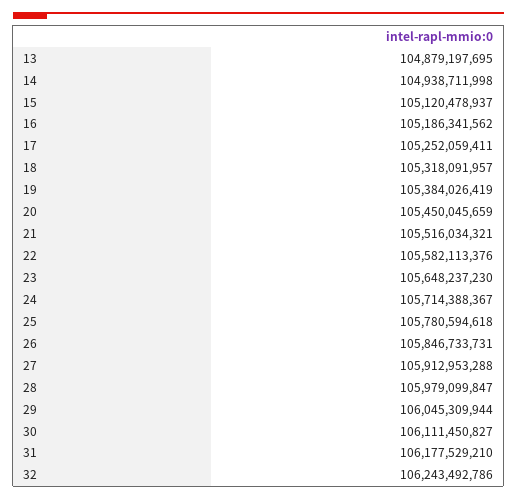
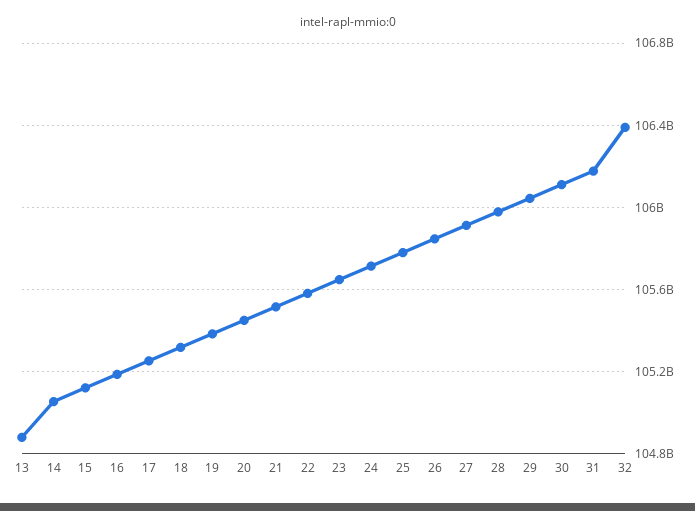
  {
    "13": 104879197695,
-   "14": 104938711998,
+   "14": 105050000000,
    "15": 105120478937,
    "16": 105186341562,
    "17": 105252059411,
    "18": 105318091957,
    "19": 105384026419,
    "20": 105450045659,
    "21": 105516034321,
    "22": 105582113376,
    "23": 105648237230,
    "24": 105714388367,
    "25": 105780594618,
    "26": 105846733731,
    "27": 105912953288,
    "28": 105979099847,
    "29": 106045309944,
    "30": 106111450827,
    "31": 106177529210,
-   "32": 106243492786
+   "32": 106400000000
  }

